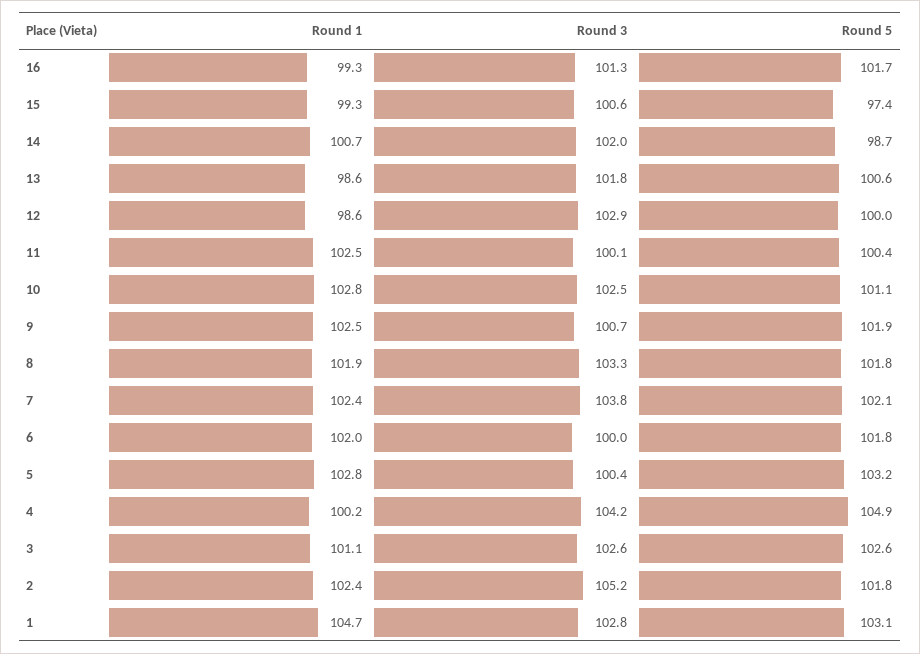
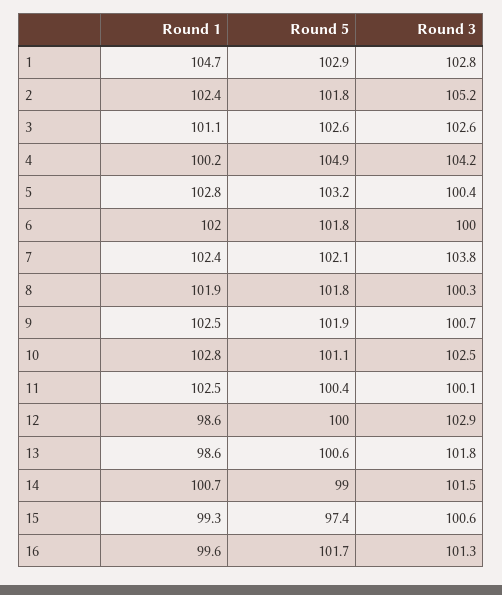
  {
    "Round 1": {
-     "16": 99.3,
+     "16": 99.6,
      "15": 99.3,
      "14": 100.7,
      "13": 98.6,
      "12": 98.6,
      "11": 102.5,
      "10": 102.8,
      "9": 102.5,
      "8": 101.9,
      "7": 102.4,
      "6": 102,
      "5": 102.8,
      "4": 100.2,
      "3": 101.1,
      "2": 102.4,
      "1": 104.7
    },
    "Round 3": {
      "16": 101.3,
      "15": 100.6,
-     "14": 102,
+     "14": 101.5,
      "13": 101.8,
      "12": 102.9,
      "11": 100.1,
      "10": 102.5,
      "9": 100.7,
-     "8": 103.3,
+     "8": 100.3,
      "7": 103.8,
      "6": 100,
      "5": 100.4,
      "4": 104.2,
      "3": 102.6,
      "2": 105.2,
      "1": 102.8
    },
    "Round 5": {
      "16": 101.7,
      "15": 97.4,
-     "14": 98.7,
+     "14": 99,
      "13": 100.6,
      "12": 100,
      "11": 100.4,
      "10": 101.1,
      "9": 101.9,
      "8": 101.8,
      "7": 102.1,
      "6": 101.8,
      "5": 103.2,
      "4": 104.9,
      "3": 102.6,
      "2": 101.8,
-     "1": 103.1
+     "1": 102.9
    }
  }

